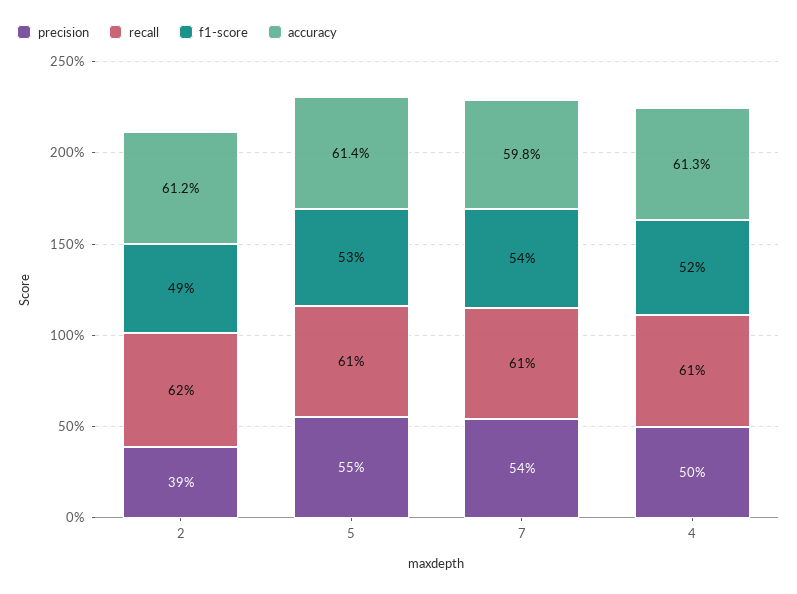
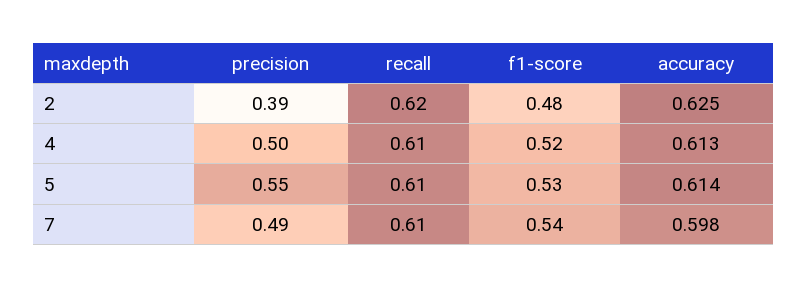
  {
    "precision": {
      "2": 0.39,
      "5": 0.55,
-     "7": 0.54,
+     "7": 0.49,
      "4": 0.5
    },
    "recall": {
      "2": 0.62,
      "5": 0.61,
      "7": 0.61,
      "4": 0.61
    },
    "f1-score": {
-     "2": 0.49,
+     "2": 0.48,
      "5": 0.53,
      "7": 0.54,
      "4": 0.52
    },
    "accuracy": {
-     "2": 0.612,
+     "2": 0.625,
      "5": 0.614,
      "7": 0.598,
      "4": 0.613
    }
  }

